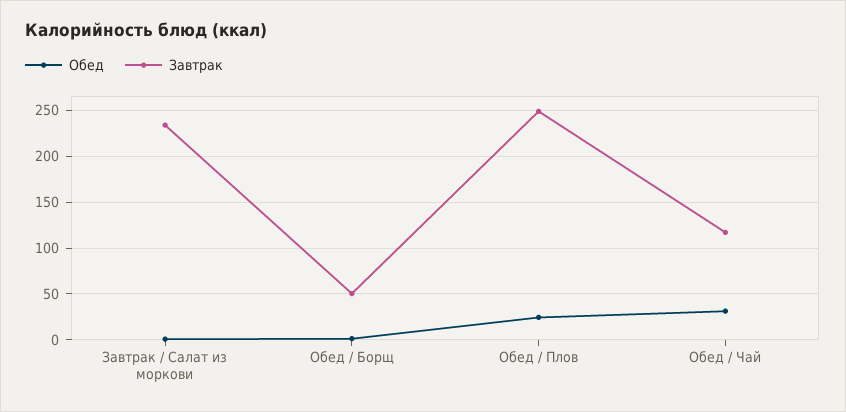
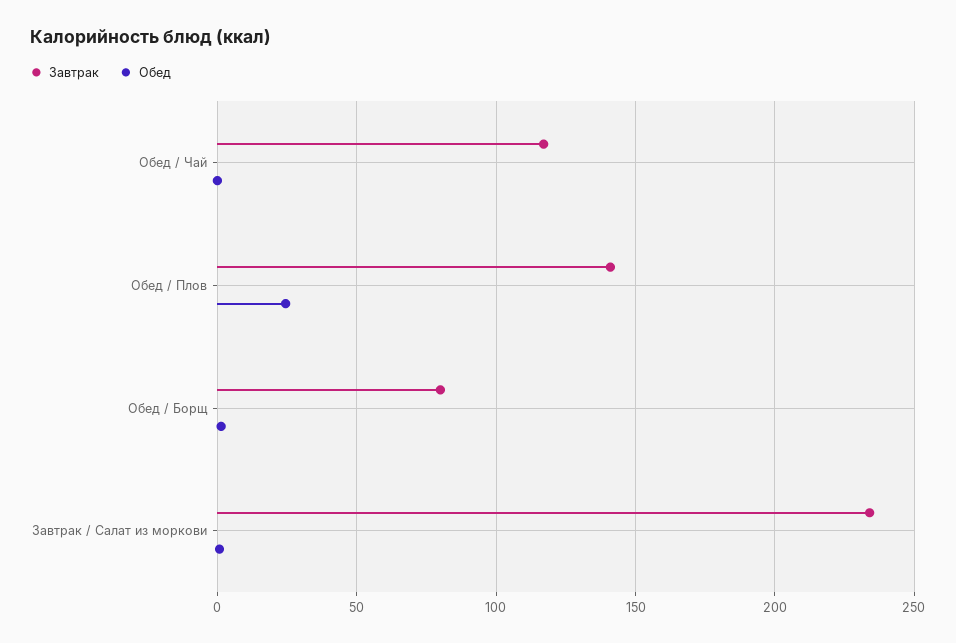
  {
    "Обед": {
      "Завтрак / Салат из моркови": 0,
      "Обед / Борщ": 0,
      "Обед / Плов": 25,
-     "Обед / Чай": 30
+     "Обед / Чай": 0
    },
    "Завтрак": {
      "Завтрак / Салат из моркови": 235,
-     "Обед / Борщ": 50,
+     "Обед / Борщ": 80,
-     "Обед / Плов": 250,
+     "Обед / Плов": 140,
      "Обед / Чай": 115
    }
  }

